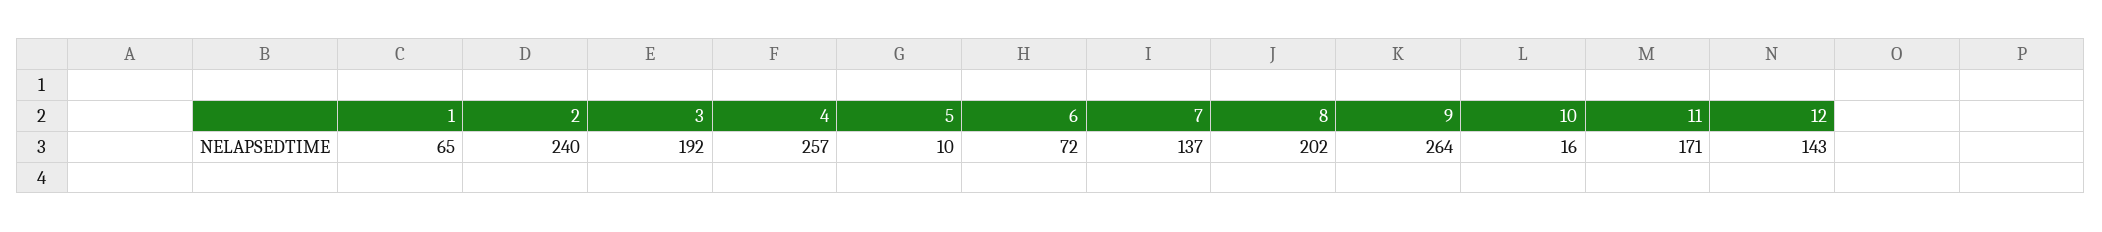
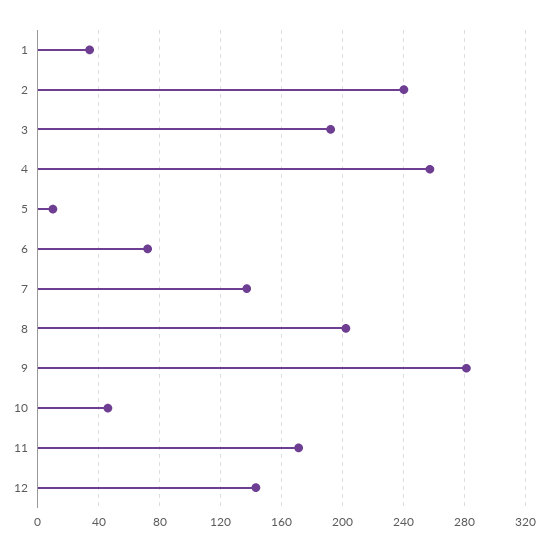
  {
-   "1": 65,
+   "1": 35,
    "2": 240,
    "3": 192,
    "4": 257,
    "5": 10,
    "6": 72,
    "7": 137,
    "8": 202,
-   "9": 264,
+   "9": 280,
-   "10": 16,
+   "10": 45,
    "11": 171,
    "12": 143
  }

